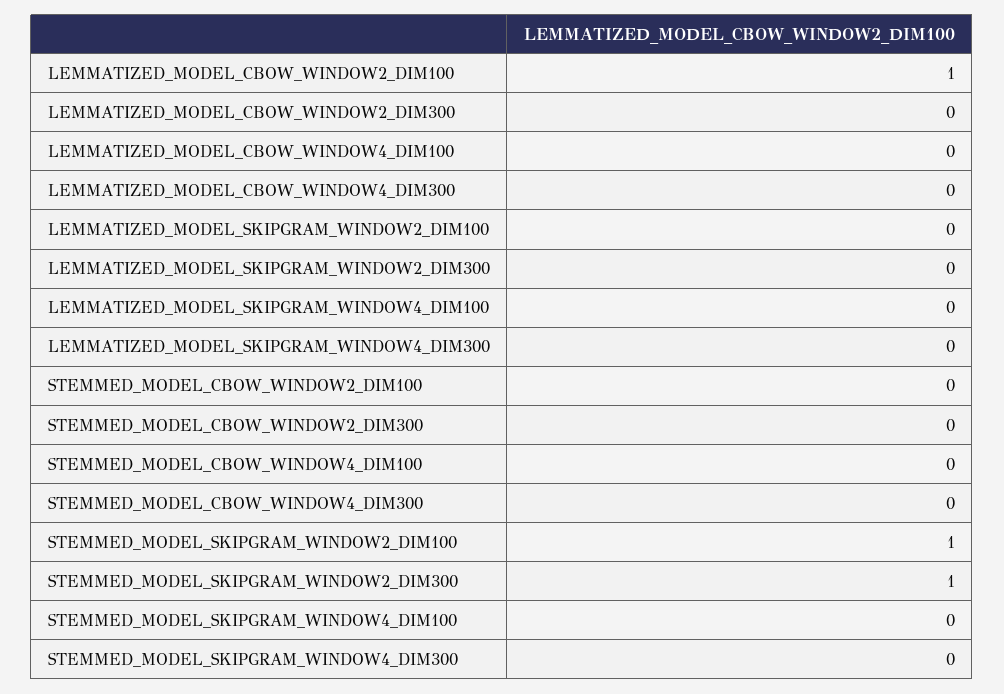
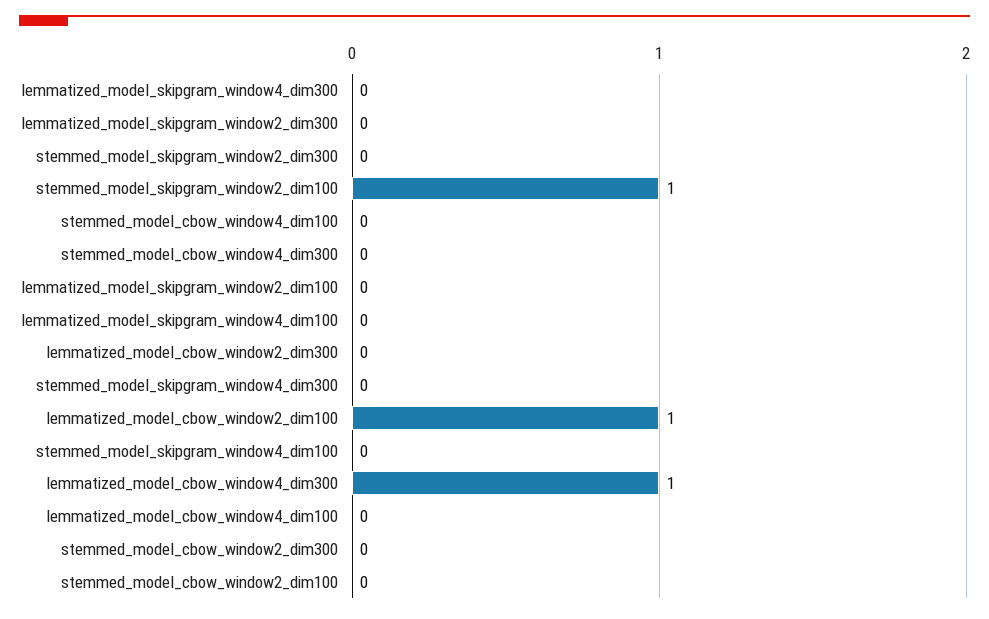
  {
    "LEMMATIZED_MODEL_CBOW_WINDOW2_DIM100": 1,
    "LEMMATIZED_MODEL_CBOW_WINDOW2_DIM300": 0,
    "LEMMATIZED_MODEL_CBOW_WINDOW4_DIM100": 0,
-   "LEMMATIZED_MODEL_CBOW_WINDOW4_DIM300": 0,
+   "LEMMATIZED_MODEL_CBOW_WINDOW4_DIM300": 1,
    "LEMMATIZED_MODEL_SKIPGRAM_WINDOW2_DIM100": 0,
    "LEMMATIZED_MODEL_SKIPGRAM_WINDOW2_DIM300": 0,
    "LEMMATIZED_MODEL_SKIPGRAM_WINDOW4_DIM100": 0,
    "LEMMATIZED_MODEL_SKIPGRAM_WINDOW4_DIM300": 0,
    "STEMMED_MODEL_CBOW_WINDOW2_DIM100": 0,
    "STEMMED_MODEL_CBOW_WINDOW2_DIM300": 0,
    "STEMMED_MODEL_CBOW_WINDOW4_DIM100": 0,
    "STEMMED_MODEL_CBOW_WINDOW4_DIM300": 0,
    "STEMMED_MODEL_SKIPGRAM_WINDOW2_DIM100": 1,
-   "STEMMED_MODEL_SKIPGRAM_WINDOW2_DIM300": 1,
+   "STEMMED_MODEL_SKIPGRAM_WINDOW2_DIM300": 0,
    "STEMMED_MODEL_SKIPGRAM_WINDOW4_DIM100": 0,
    "STEMMED_MODEL_SKIPGRAM_WINDOW4_DIM300": 0
  }

